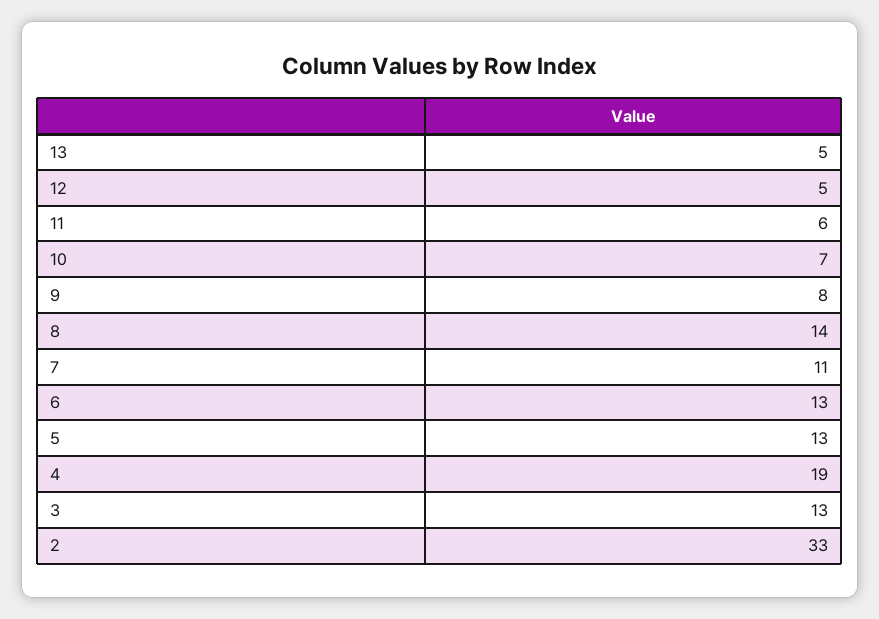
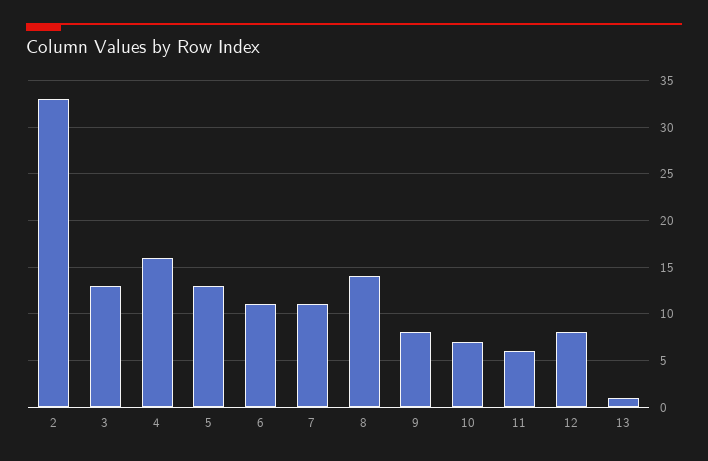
  {
-   "13": 5,
+   "13": 1,
-   "12": 5,
+   "12": 8,
    "11": 6,
    "10": 7,
    "9": 8,
    "8": 14,
    "7": 11,
-   "6": 13,
+   "6": 11,
    "5": 13,
-   "4": 19,
+   "4": 16,
    "3": 13,
    "2": 33
  }

